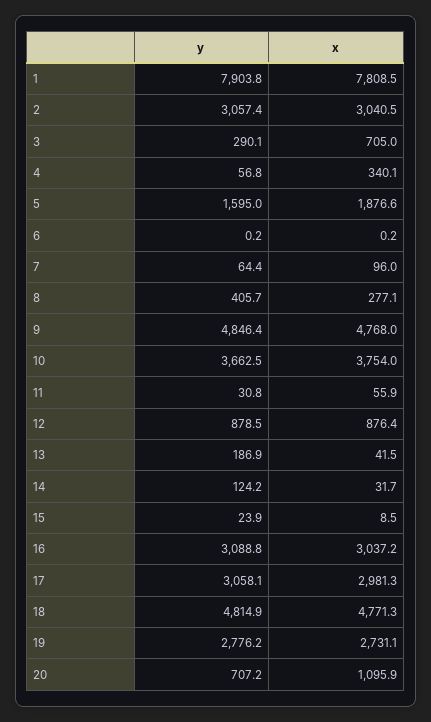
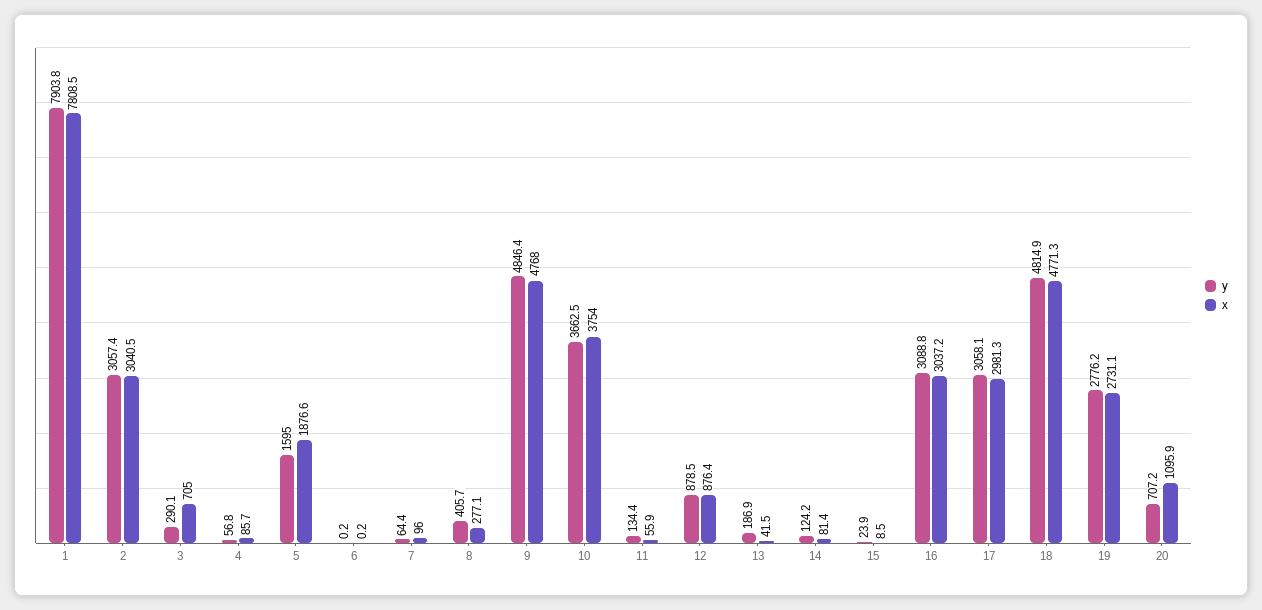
  {
    "y": {
      "1": 7903.8,
      "2": 3057.4,
      "3": 290.1,
      "4": 56.8,
      "5": 1595,
      "6": 0.2,
      "7": 64.4,
      "8": 405.7,
      "9": 4846.4,
      "10": 3662.5,
-     "11": 30.8,
+     "11": 134.4,
      "12": 878.5,
      "13": 186.9,
      "14": 124.2,
      "15": 23.9,
      "16": 3088.8,
      "17": 3058.1,
      "18": 4814.9,
      "19": 2776.2,
      "20": 707.2
    },
    "x": {
      "1": 7808.5,
      "2": 3040.5,
      "3": 705,
-     "4": 340.1,
+     "4": 85.7,
      "5": 1876.6,
      "6": 0.2,
      "7": 96,
      "8": 277.1,
      "9": 4768,
      "10": 3754,
      "11": 55.9,
      "12": 876.4,
      "13": 41.5,
-     "14": 31.7,
+     "14": 81.4,
      "15": 8.5,
      "16": 3037.2,
      "17": 2981.3,
      "18": 4771.3,
      "19": 2731.1,
      "20": 1095.9
    }
  }

